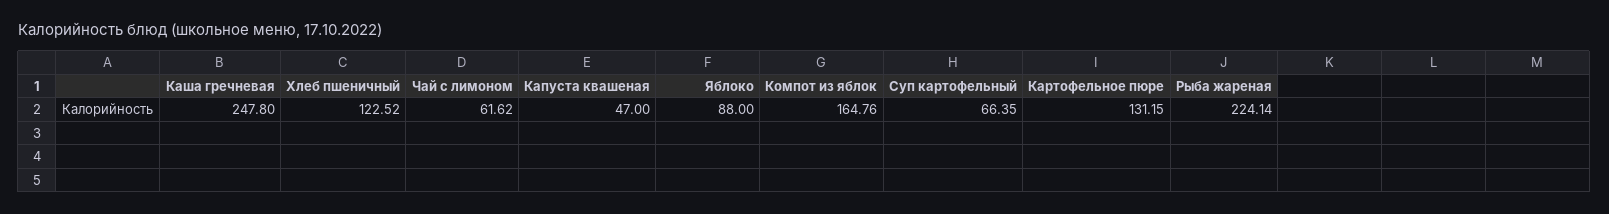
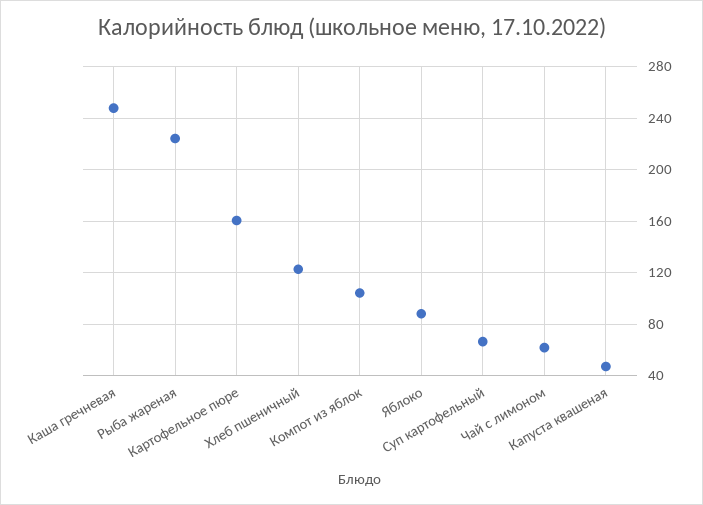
  {
    "Каша гречневая": 247.8,
    "Хлеб пшеничный": 122.52,
    "Чай с лимоном": 61.62,
    "Капуста квашеная": 47,
    "Яблоко": 88,
-   "Компот из яблок": 164.76,
+   "Компот из яблок": 105,
    "Суп картофельный": 66.35,
-   "Картофельное пюре": 131.15,
+   "Картофельное пюре": 160,
    "Рыба жареная": 224.14
  }

